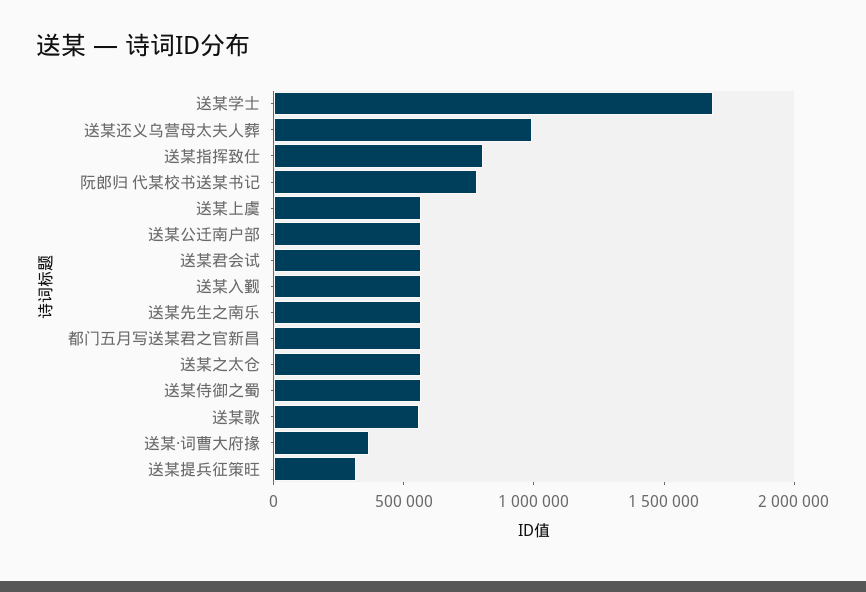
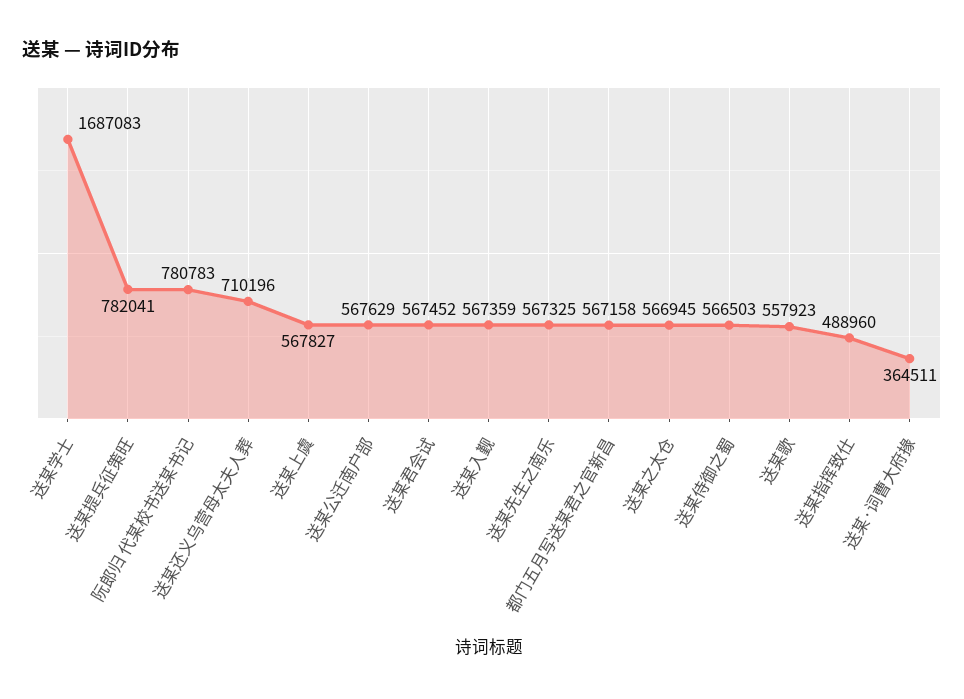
  {
    "送某学士": 1687083,
-   "送某还义乌营母太夫人葬": 1000000,
+   "送某还义乌营母太夫人葬": 710196,
-   "送某指挥致仕": 800000,
+   "送某指挥致仕": 488960,
    "阮郎归 代某校书送某书记": 780783,
    "送某上虞": 567827,
    "送某公迁南户部": 567629,
    "送某君会试": 567452,
    "送某入觐": 567359,
    "送某先生之南乐": 567325,
    "都门五月写送某君之官新昌": 567158,
    "送某之太仓": 566945,
    "送某侍御之蜀": 566503,
    "送某歌": 557923,
    "送某·词曹大府掾": 364511,
-   "送某提兵征策旺": 300000
+   "送某提兵征策旺": 782041
  }

